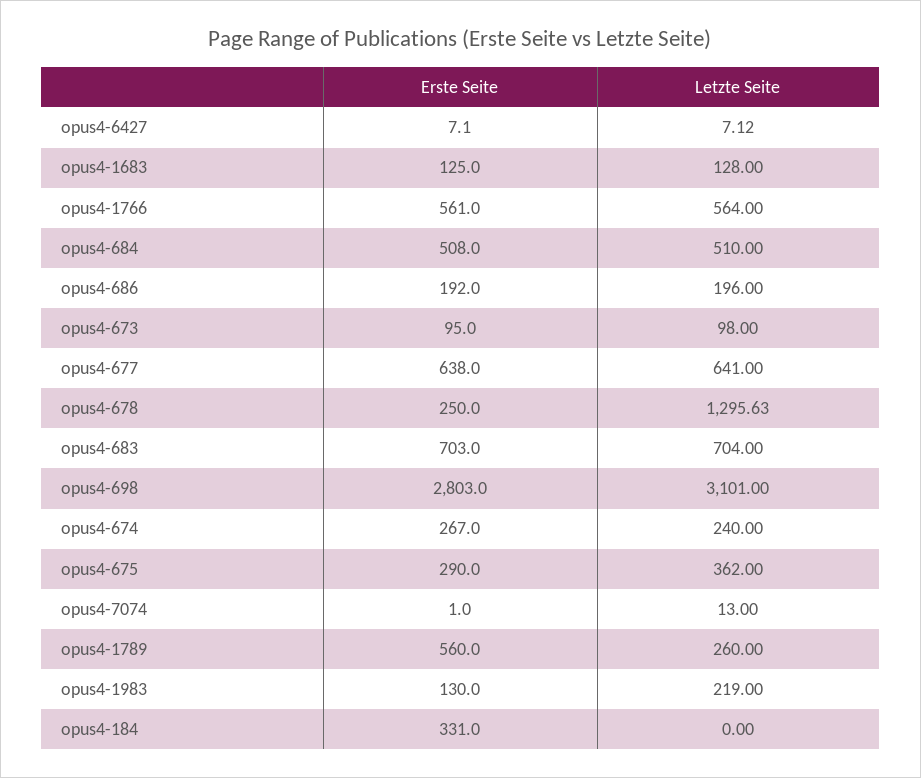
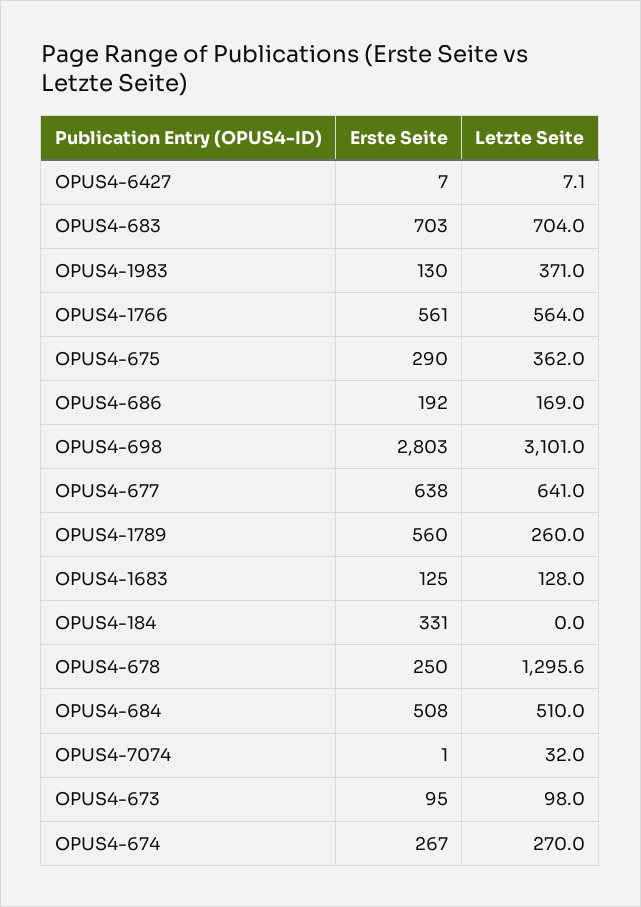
  {
    "Erste Seite": {
      "opus4-6427": 7.1,
      "opus4-1683": 125,
      "opus4-1766": 561,
      "opus4-684": 508,
      "opus4-686": 192,
      "opus4-673": 95,
      "opus4-677": 638,
      "opus4-678": 250,
      "opus4-683": 703,
      "opus4-698": 2803,
      "opus4-674": 267,
      "opus4-675": 290,
      "opus4-7074": 1,
      "opus4-1789": 560,
      "opus4-1983": 130,
      "opus4-184": 331
    },
    "Letzte Seite": {
      "opus4-6427": 7.12,
      "opus4-1683": 128,
      "opus4-1766": 564,
      "opus4-684": 510,
-     "opus4-686": 196,
+     "opus4-686": 169,
      "opus4-673": 98,
      "opus4-677": 641,
      "opus4-678": 1295.63,
      "opus4-683": 704,
      "opus4-698": 3101,
-     "opus4-674": 240,
+     "opus4-674": 270,
      "opus4-675": 362,
-     "opus4-7074": 13,
+     "opus4-7074": 32,
      "opus4-1789": 260,
-     "opus4-1983": 219,
+     "opus4-1983": 371,
      "opus4-184": 0
    }
  }

